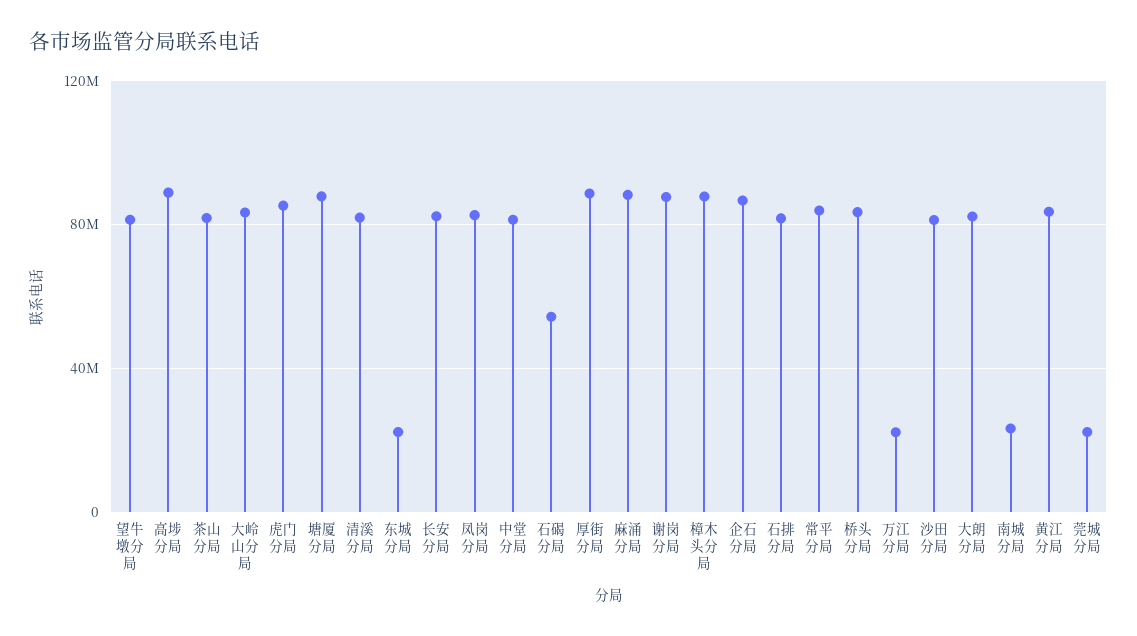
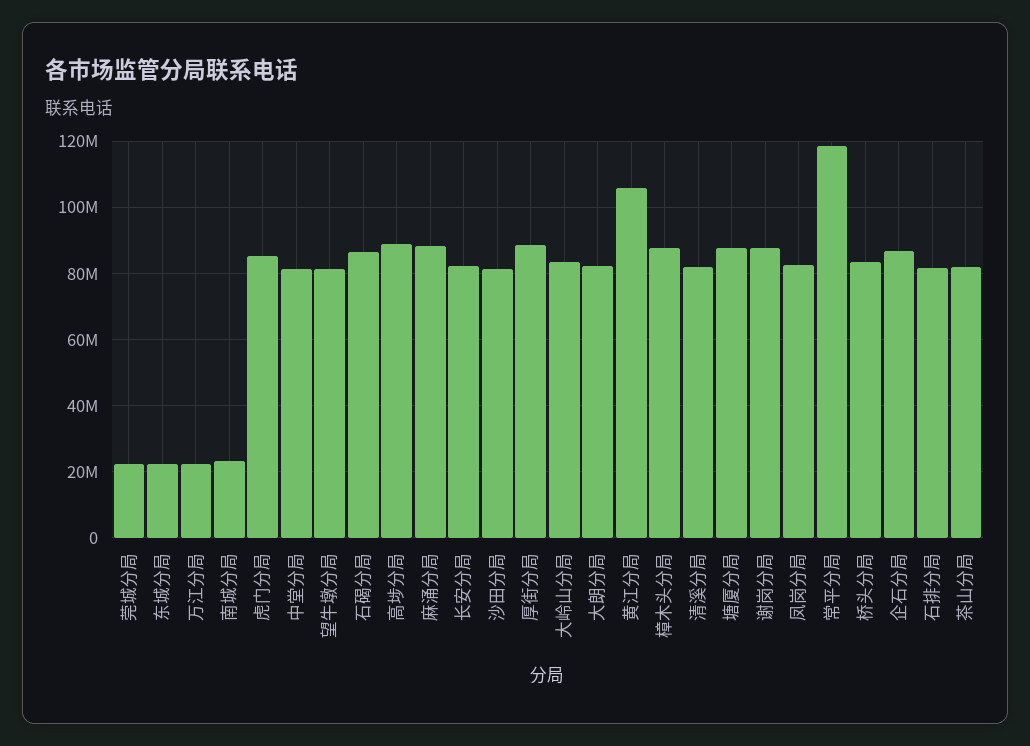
  {
    "望牛墩分局": 82000000,
    "高埗分局": 88000000,
    "茶山分局": 82000000,
    "大岭山分局": 84000000,
    "虎门分局": 86000000,
    "塘厦分局": 88000000,
    "清溪分局": 82000000,
    "东城分局": 22000000,
    "长安分局": 82000000,
    "凤岗分局": 82000000,
    "中堂分局": 82000000,
-   "石碣分局": 55000000,
+   "石碣分局": 86000000,
    "厚街分局": 88000000,
    "麻涌分局": 88000000,
    "谢岗分局": 88000000,
    "樟木头分局": 88000000,
    "企石分局": 86000000,
    "石排分局": 82000000,
-   "常平分局": 85000000,
+   "常平分局": 118000000,
    "桥头分局": 84000000,
    "万江分局": 22000000,
    "沙田分局": 82000000,
    "大朗分局": 82000000,
    "南城分局": 24000000,
-   "黄江分局": 85000000,
+   "黄江分局": 106000000,
    "莞城分局": 22000000
  }

